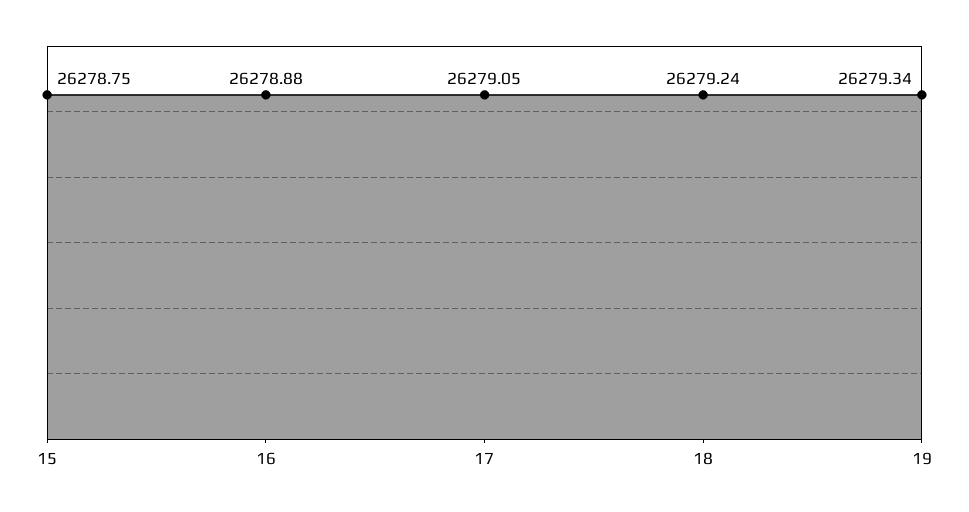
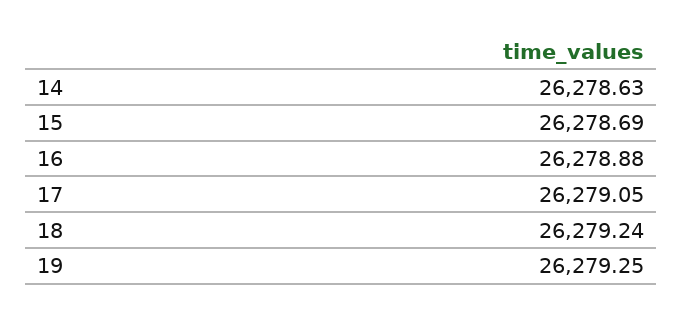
  {
-   "15": 26278.75,
+   "15": 26278.69,
    "16": 26278.88,
    "17": 26279.05,
    "18": 26279.24,
-   "19": 26279.34
+   "19": 26279.25,
+   "14": 26278.63
  }

